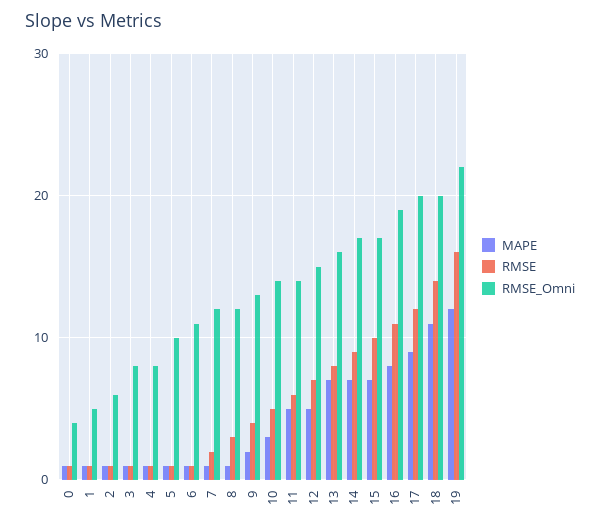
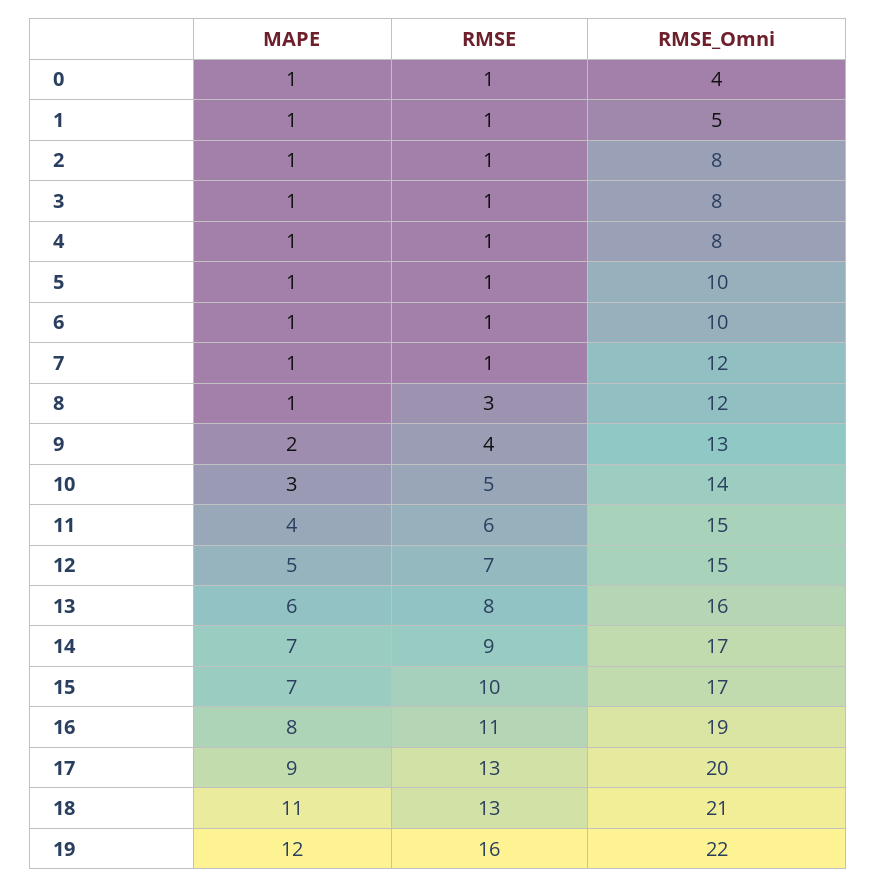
  {
    "MAPE": {
      "0": 1,
      "1": 1,
      "2": 1,
      "3": 1,
      "4": 1,
      "5": 1,
      "6": 1,
      "7": 1,
      "8": 1,
      "9": 2,
      "10": 3,
-     "11": 5,
+     "11": 4,
      "12": 5,
-     "13": 7,
+     "13": 6,
      "14": 7,
      "15": 7,
      "16": 8,
      "17": 9,
      "18": 11,
      "19": 12
    },
    "RMSE": {
      "0": 1,
      "1": 1,
      "2": 1,
      "3": 1,
      "4": 1,
      "5": 1,
      "6": 1,
-     "7": 2,
+     "7": 1,
      "8": 3,
      "9": 4,
      "10": 5,
      "11": 6,
      "12": 7,
      "13": 8,
      "14": 9,
      "15": 10,
      "16": 11,
-     "17": 12,
+     "17": 13,
-     "18": 14,
+     "18": 13,
      "19": 16
    },
    "RMSE_Omni": {
      "0": 4,
      "1": 5,
-     "2": 6,
+     "2": 8,
      "3": 8,
      "4": 8,
      "5": 10,
-     "6": 11,
+     "6": 10,
      "7": 12,
      "8": 12,
      "9": 13,
      "10": 14,
-     "11": 14,
+     "11": 15,
      "12": 15,
      "13": 16,
      "14": 17,
      "15": 17,
      "16": 19,
      "17": 20,
-     "18": 20,
+     "18": 21,
      "19": 22
    }
  }

